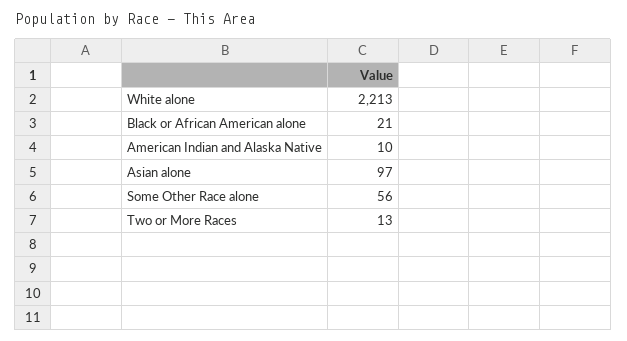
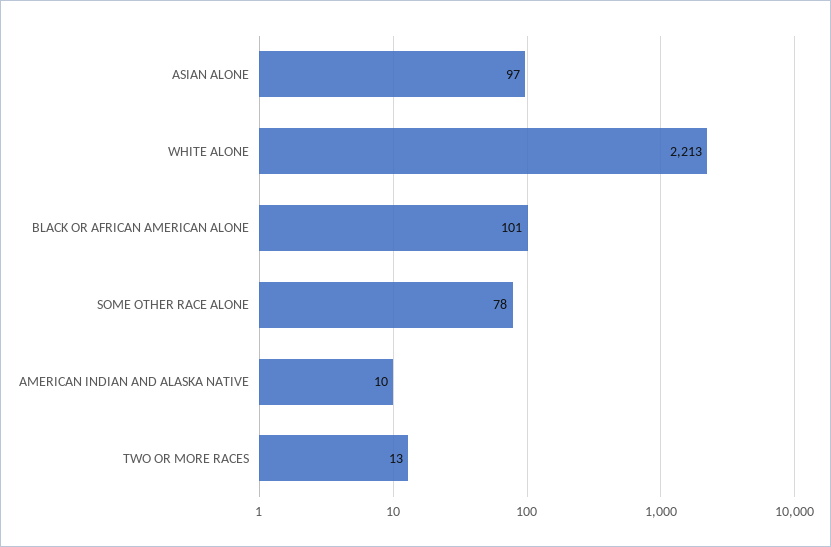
  {
    "White alone": 2213,
-   "Black or African American alone": 21,
+   "Black or African American alone": 101,
    "American Indian and Alaska Native": 10,
    "Asian alone": 97,
-   "Some Other Race alone": 56,
+   "Some Other Race alone": 78,
    "Two or More Races": 13
  }

